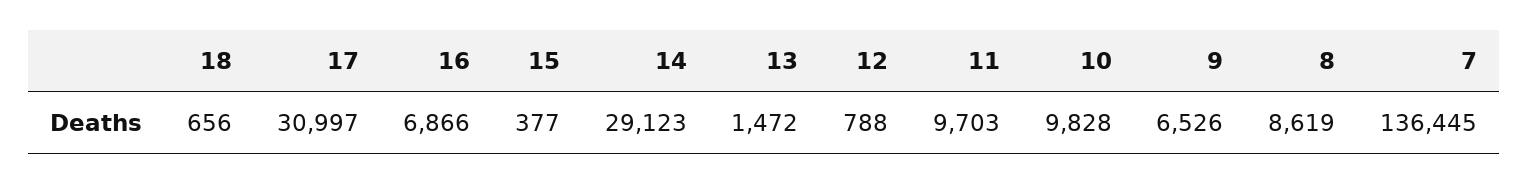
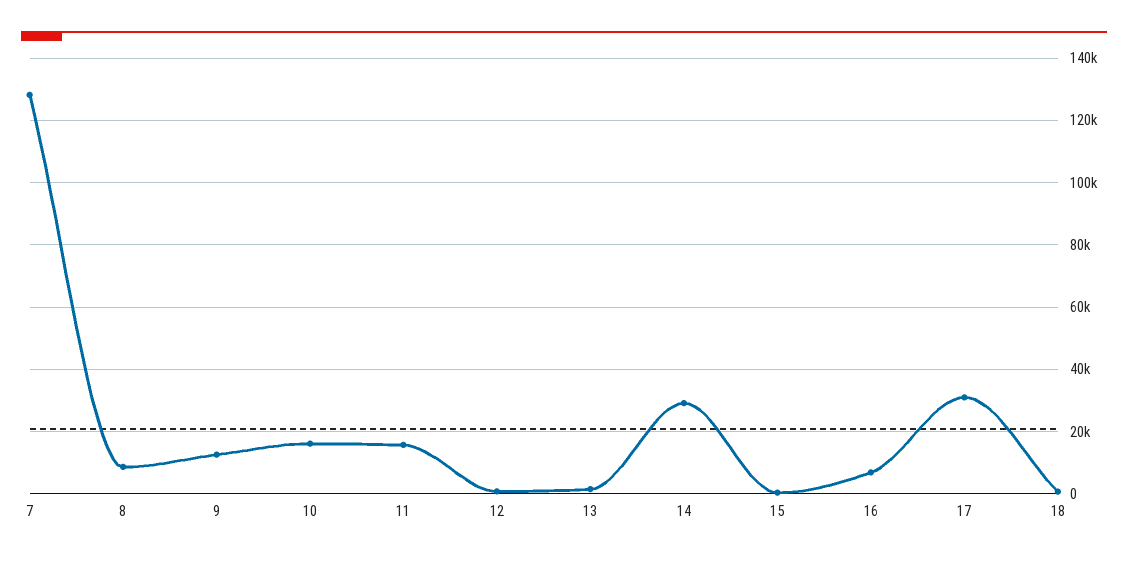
  {
    "18": 656,
    "17": 30997,
    "16": 6866,
    "15": 377,
    "14": 29123,
    "13": 1472,
    "12": 788,
-   "11": 9703,
+   "11": 16000,
-   "10": 9828,
+   "10": 16000,
-   "9": 6526,
+   "9": 12000,
    "8": 8619,
-   "7": 136445
+   "7": 128000
  }

